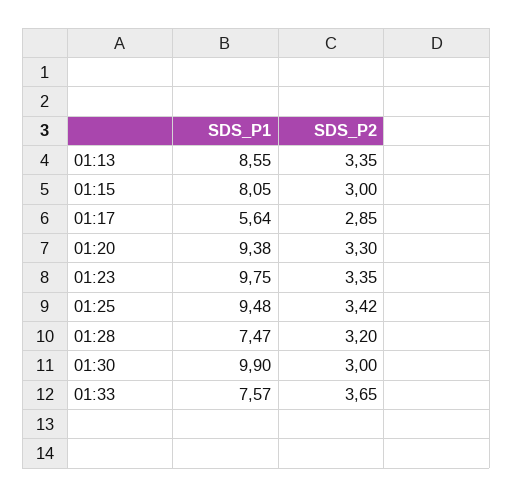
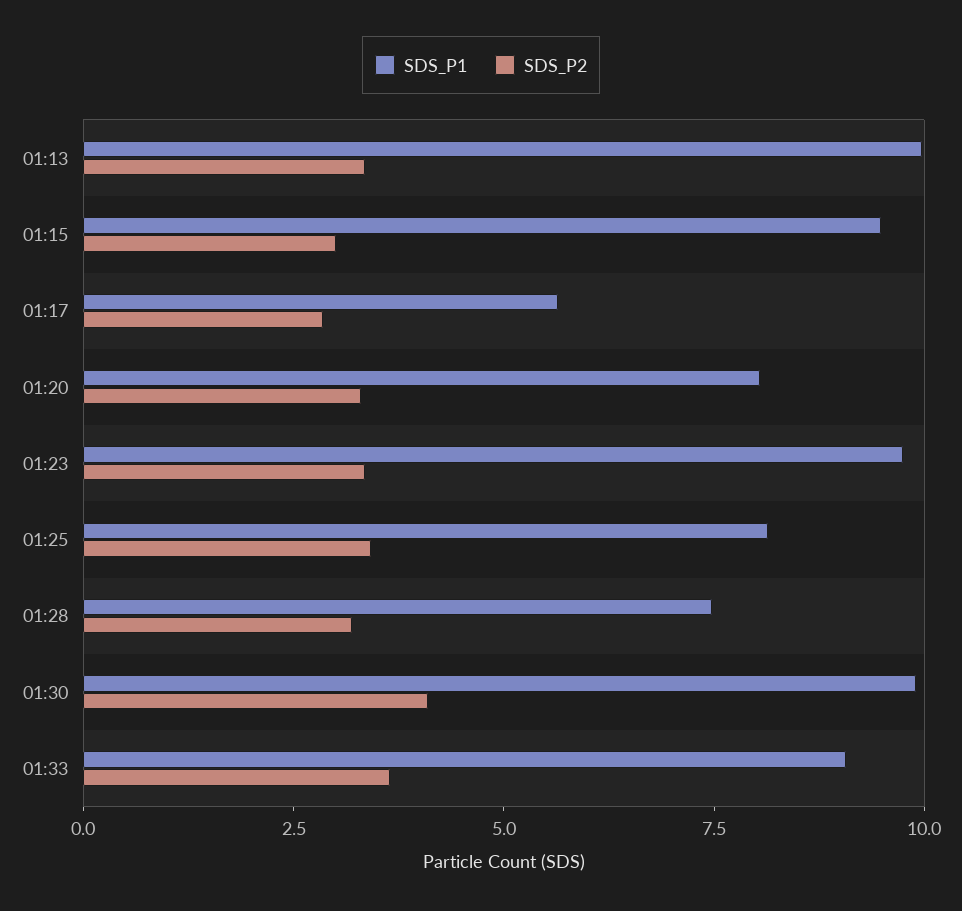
  {
    "SDS_P1": {
-     "01:13": 8.55,
+     "01:13": 10,
-     "01:15": 8.05,
+     "01:15": 9.5,
      "01:17": 5.64,
-     "01:20": 9.38,
+     "01:20": 8,
      "01:23": 9.75,
-     "01:25": 9.48,
+     "01:25": 8,
      "01:28": 7.47,
      "01:30": 9.9,
-     "01:33": 7.57
+     "01:33": 9
    },
    "SDS_P2": {
      "01:13": 3.35,
      "01:15": 3,
      "01:17": 2.85,
      "01:20": 3.3,
      "01:23": 3.35,
      "01:25": 3.42,
      "01:28": 3.2,
-     "01:30": 3,
+     "01:30": 4,
      "01:33": 3.65
    }
  }

